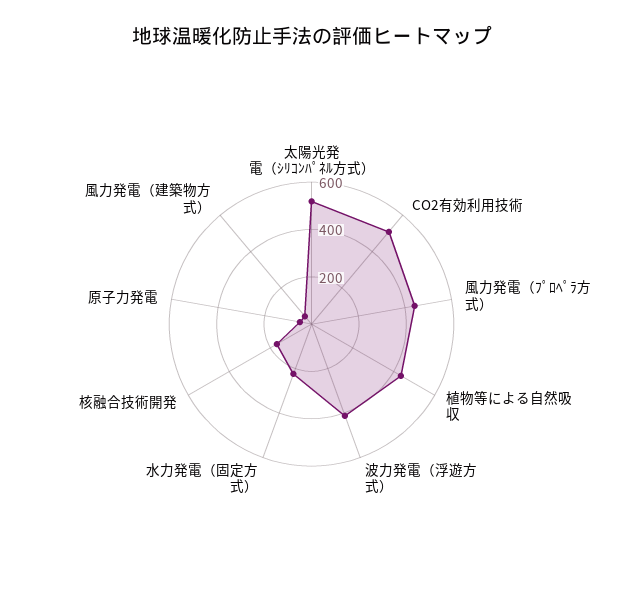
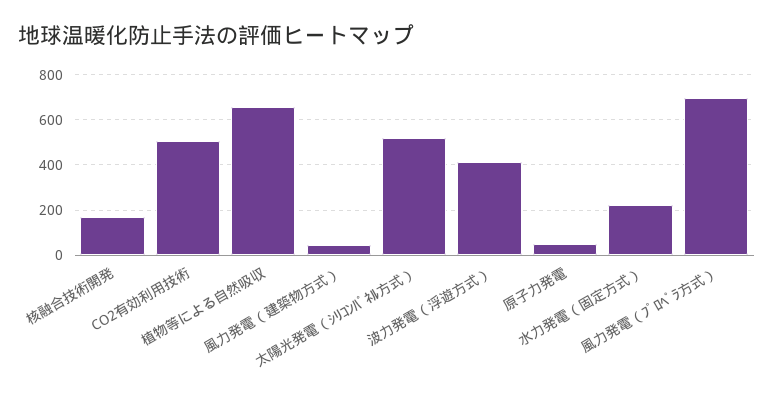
  {
    "太陽光発電（ｼﾘｺﾝﾊﾟﾈﾙ方式）": 500,
    "CO2有効利用技術": 500,
-   "風力発電（ﾌﾟﾛﾍﾟﾗ方式）": 450,
+   "風力発電（ﾌﾟﾛﾍﾟﾗ方式）": 700,
-   "植物等による自然吸収": 450,
+   "植物等による自然吸収": 650,
    "波力発電（浮遊方式）": 400,
    "水力発電（固定方式）": 200,
    "核融合技術開発": 150,
    "原子力発電": 50,
    "風力発電（建築物方式）": 50
  }

